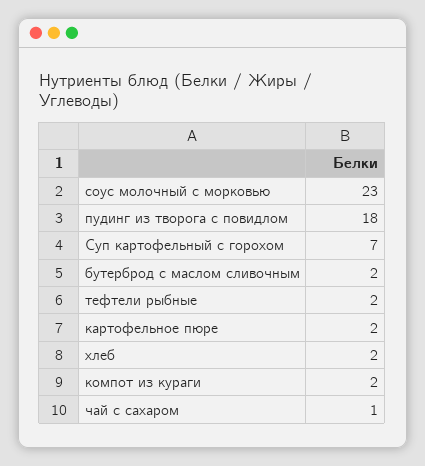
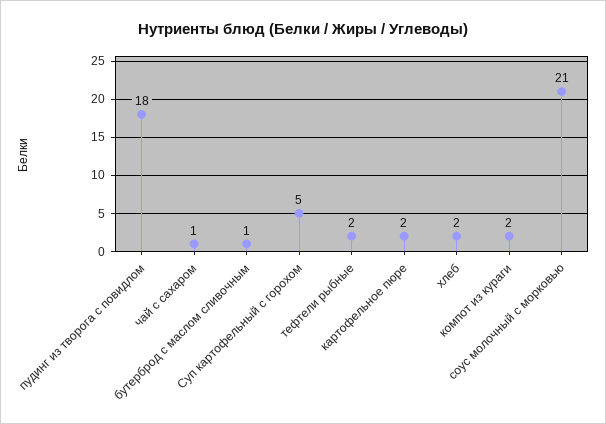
  {
-   "соус молочный с морковью": 23,
+   "соус молочный с морковью": 21,
    "пудинг из творога с повидлом": 18,
-   "Суп картофельный с горохом": 7,
+   "Суп картофельный с горохом": 5,
-   "бутерброд с маслом сливочным": 2,
+   "бутерброд с маслом сливочным": 1,
    "тефтели рыбные": 2,
    "картофельное пюре": 2,
    "хлеб": 2,
    "компот из кураги": 2,
    "чай с сахаром": 1
  }

